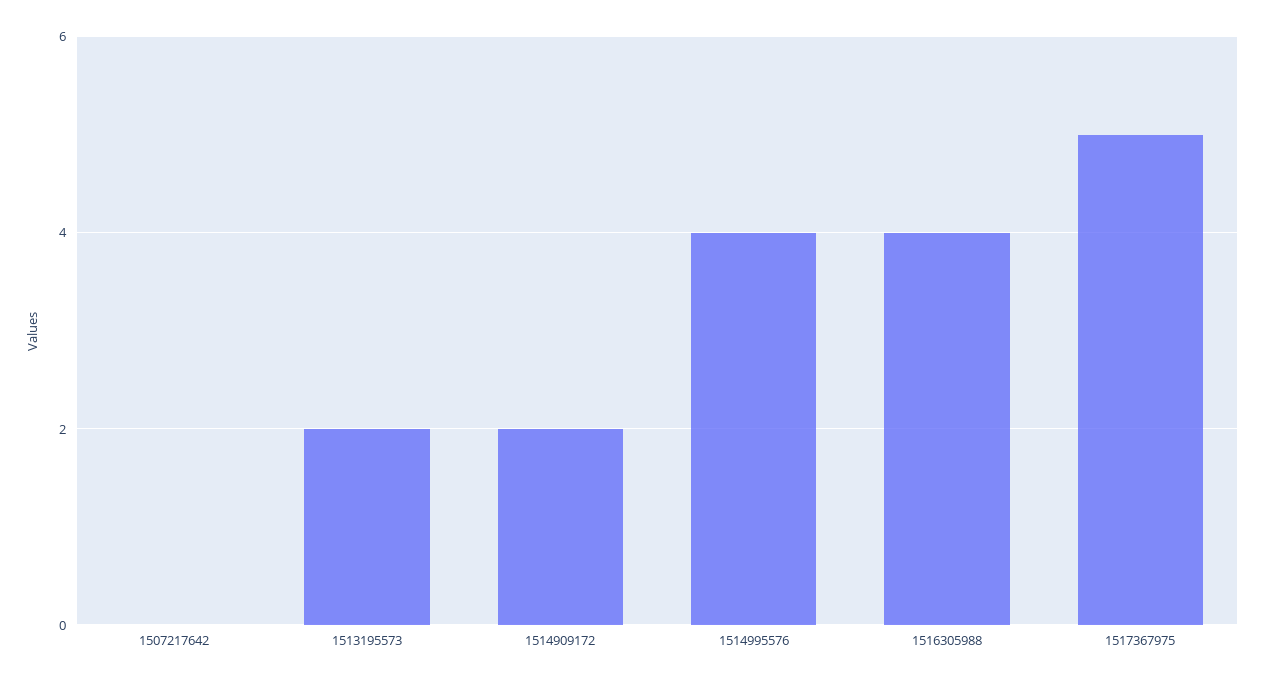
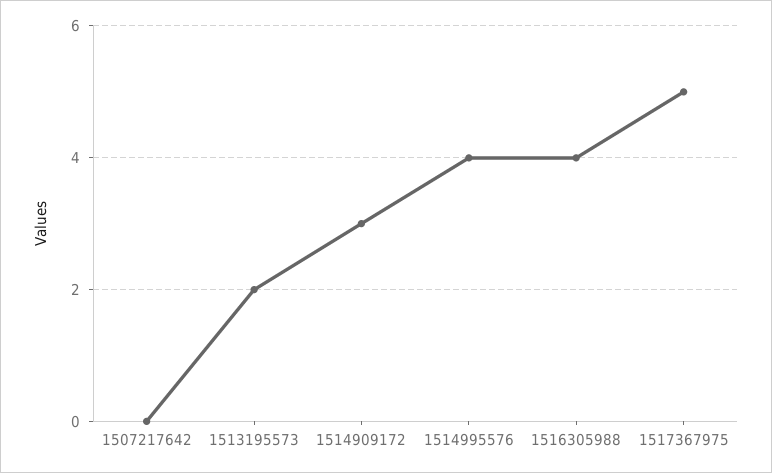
  {
    "1507217642": 0,
    "1513195573": 2,
-   "1514909172": 2,
+   "1514909172": 3,
    "1514995576": 4,
    "1516305988": 4,
    "1517367975": 5
  }

